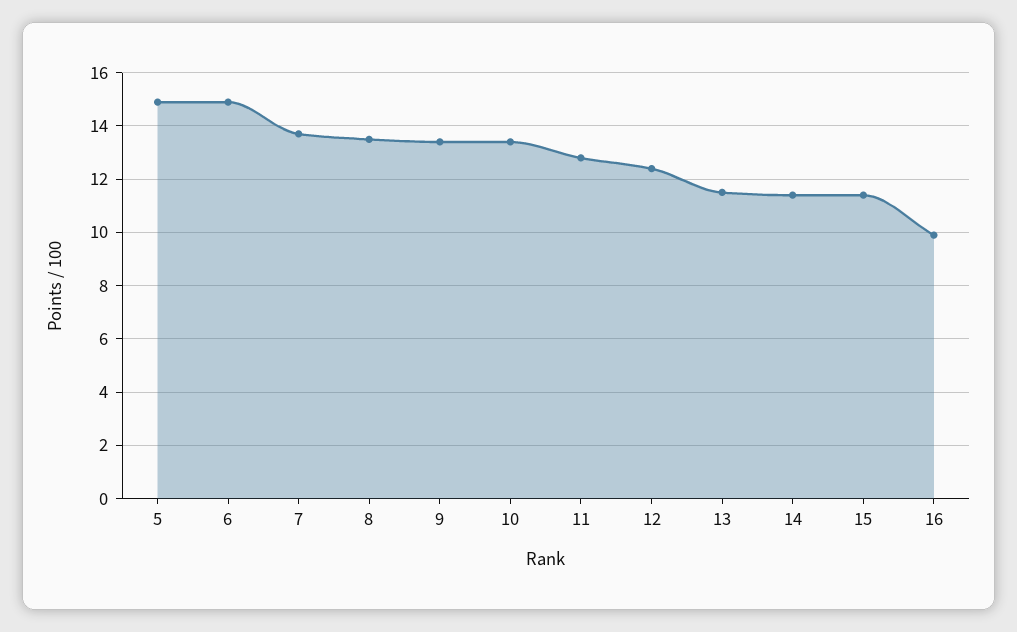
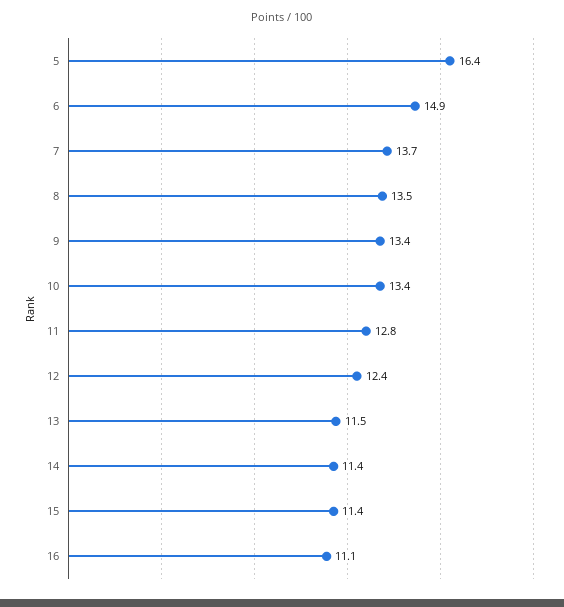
  {
-   "5": 15,
+   "5": 16.4,
    "6": 14.9,
    "7": 13.7,
    "8": 13.5,
    "9": 13.4,
    "10": 13.4,
    "11": 12.8,
    "12": 12.4,
    "13": 11.5,
    "14": 11.4,
    "15": 11.4,
-   "16": 10
+   "16": 11.1
  }

